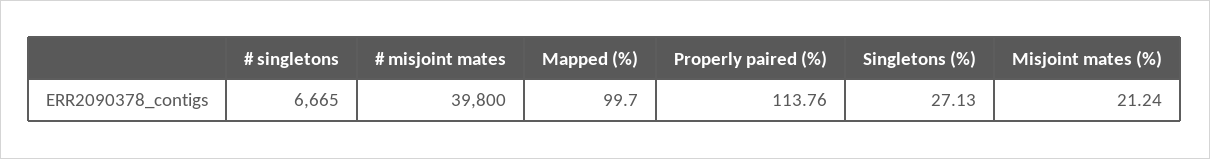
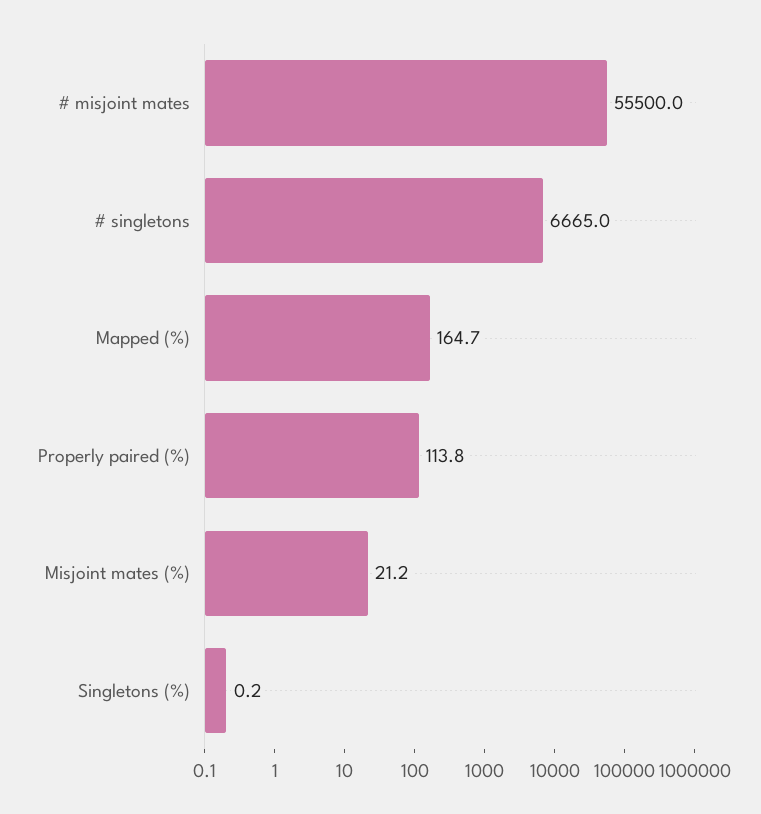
  {
    "# singletons": 6665,
-   "# misjoint mates": 39800,
+   "# misjoint mates": 55500,
-   "Mapped (%)": 99.7,
+   "Mapped (%)": 164.7,
    "Properly paired (%)": 113.76,
-   "Singletons (%)": 27.13,
+   "Singletons (%)": 0.2,
    "Misjoint mates (%)": 21.24
  }

